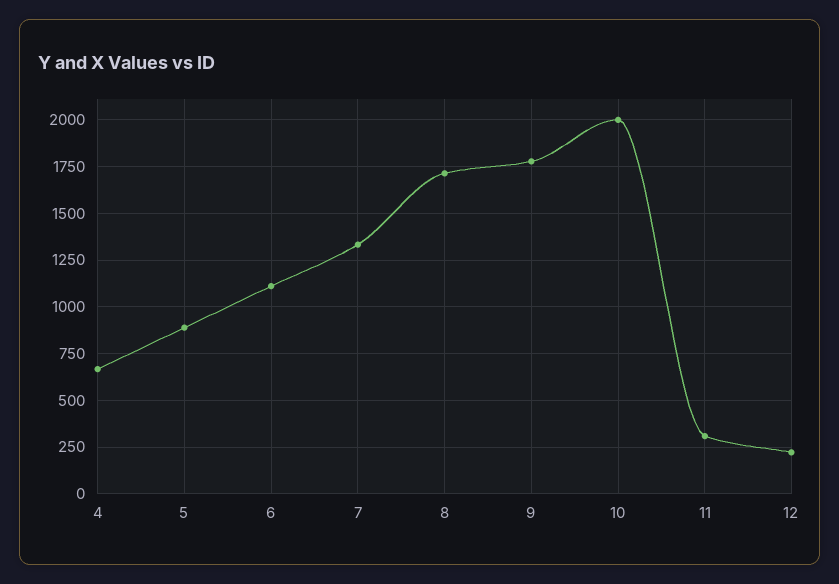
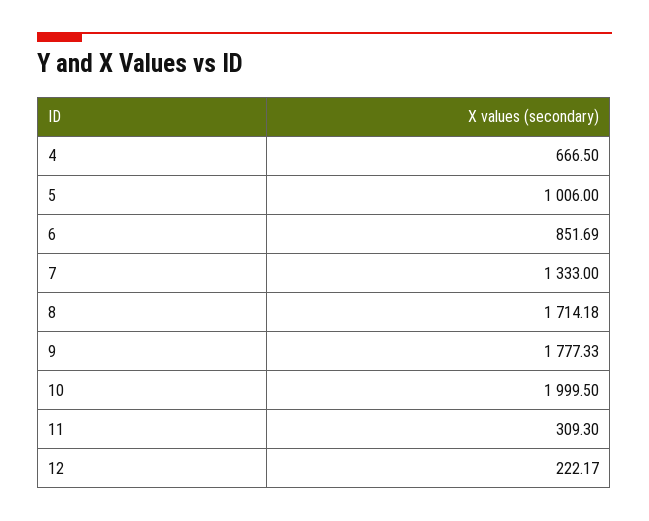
  {
    "4": 666.5,
-   "5": 900,
+   "5": 1006,
-   "6": 1100,
+   "6": 851.69,
    "7": 1333,
    "8": 1714.18,
    "9": 1777.33,
    "10": 1999.5,
    "11": 309.3,
    "12": 222.17
  }

